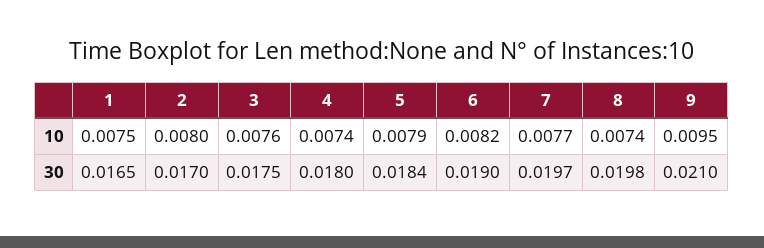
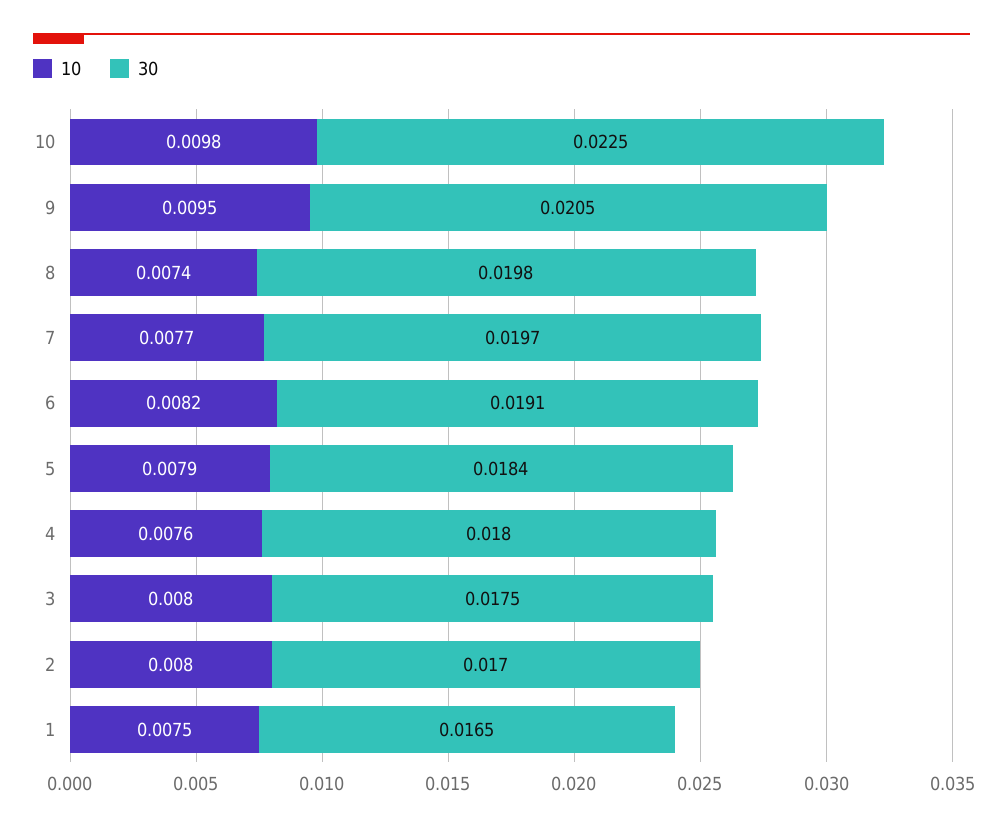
  {
    "10": {
      "1": 0.0075,
      "2": 0.008,
-     "3": 0.0076,
+     "3": 0.008,
-     "4": 0.0074,
+     "4": 0.0076,
      "5": 0.0079,
      "6": 0.0082,
      "7": 0.0077,
      "8": 0.0074,
-     "9": 0.0095
+     "9": 0.0095,
+     "10": 0.0098
    },
    "30": {
      "1": 0.0165,
      "2": 0.017,
      "3": 0.0175,
      "4": 0.018,
      "5": 0.0184,
-     "6": 0.019,
+     "6": 0.0191,
      "7": 0.0197,
      "8": 0.0198,
-     "9": 0.021
+     "9": 0.0205,
+     "10": 0.0225
    }
  }

